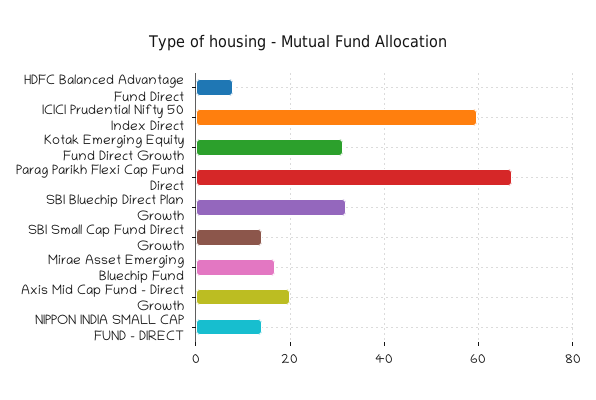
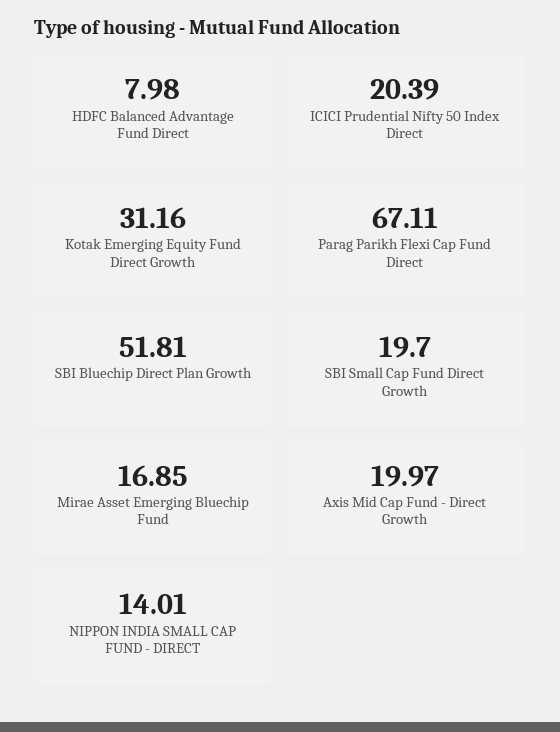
  {
    "HDFC Balanced Advantage Fund Direct": 7.98,
-   "ICICI Prudential Nifty 50 Index Direct": 60,
+   "ICICI Prudential Nifty 50 Index Direct": 20.39,
    "Kotak Emerging Equity Fund Direct Growth": 31.16,
    "Parag Parikh Flexi Cap Fund Direct": 67.11,
-   "SBI Bluechip Direct Plan Growth": 32,
+   "SBI Bluechip Direct Plan Growth": 51.81,
-   "SBI Small Cap Fund Direct Growth": 14,
+   "SBI Small Cap Fund Direct Growth": 19.7,
    "Mirae Asset Emerging Bluechip Fund": 16.85,
    "Axis Mid Cap Fund - Direct Growth": 19.97,
    "NIPPON INDIA SMALL CAP FUND - DIRECT": 14.01
  }

